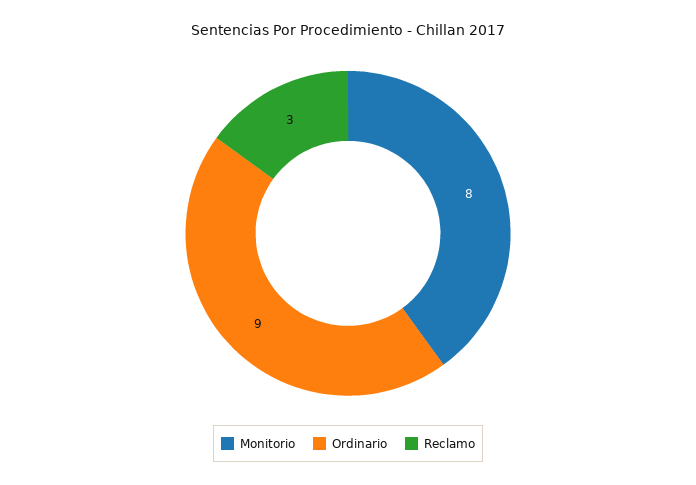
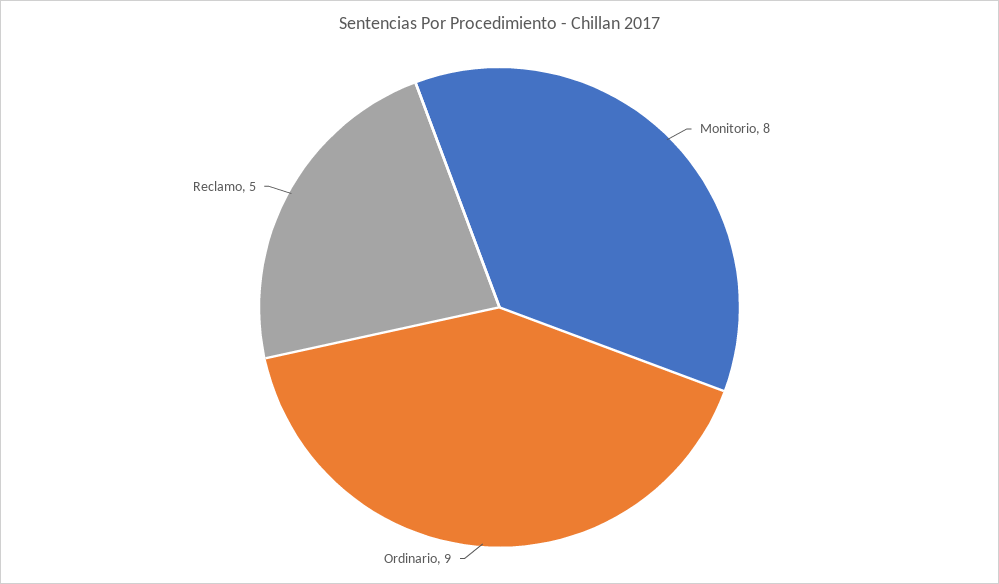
  {
    "Monitorio": 8,
    "Ordinario": 9,
-   "Reclamo": 3
+   "Reclamo": 5
  }

